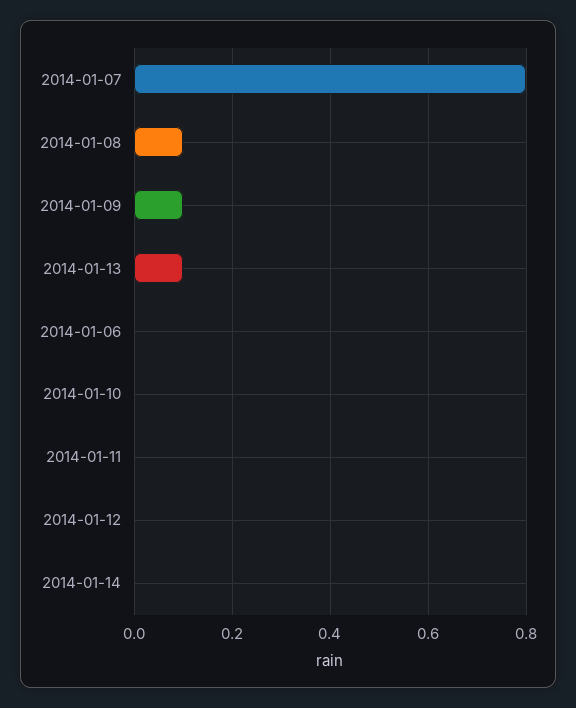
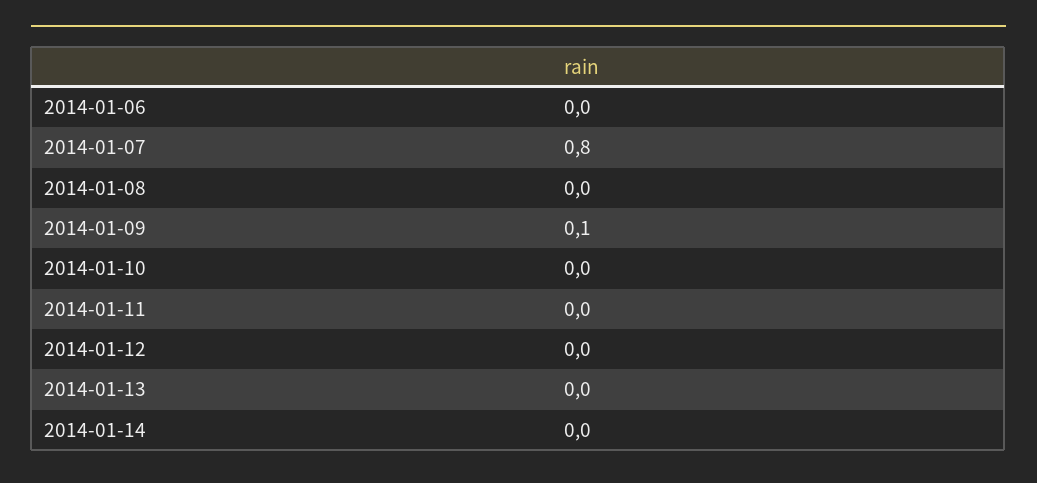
  {
    "2014-01-07": 0.8,
-   "2014-01-08": 0.1,
+   "2014-01-08": 0,
    "2014-01-09": 0.1,
-   "2014-01-13": 0.1,
+   "2014-01-13": 0,
    "2014-01-06": 0,
    "2014-01-10": 0,
    "2014-01-11": 0,
    "2014-01-12": 0,
    "2014-01-14": 0
  }

